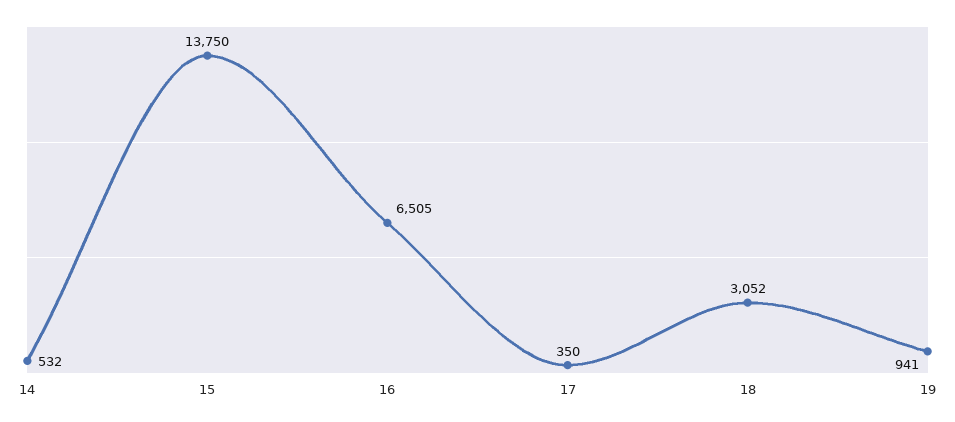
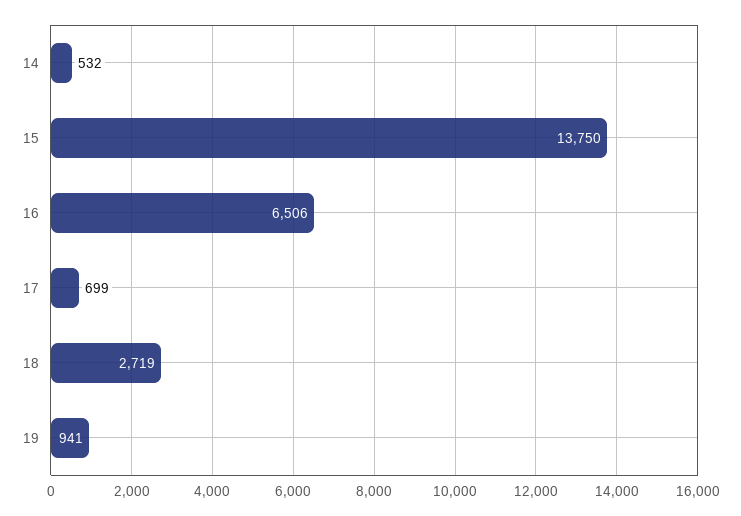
  {
    "14": 532,
    "15": 13750,
-   "16": 6505,
+   "16": 6506,
-   "17": 350,
+   "17": 699,
-   "18": 3052,
+   "18": 2719,
    "19": 941
  }

